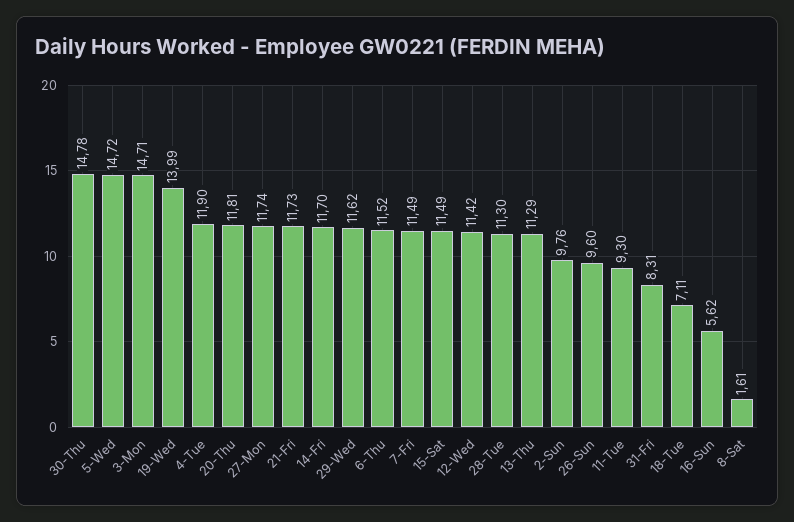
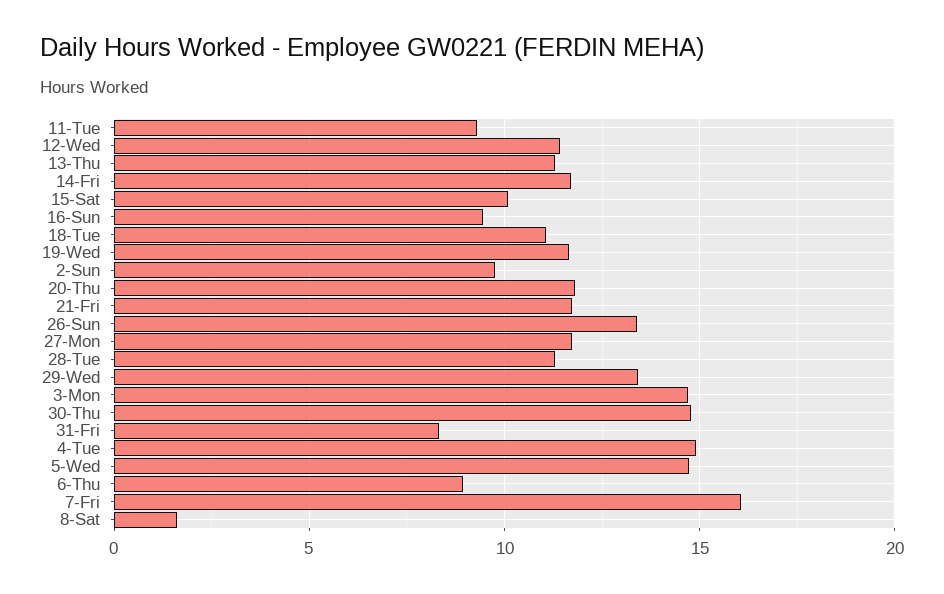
  {
    "30-Thu": 14.78,
    "5-Wed": 14.72,
    "3-Mon": 14.71,
-   "19-Wed": 13.99,
+   "19-Wed": 11.5,
-   "4-Tue": 11.9,
+   "4-Tue": 15,
    "20-Thu": 11.81,
    "27-Mon": 11.74,
    "21-Fri": 11.73,
    "14-Fri": 11.7,
-   "29-Wed": 11.62,
+   "29-Wed": 13.5,
-   "6-Thu": 11.52,
+   "6-Thu": 9,
-   "7-Fri": 11.49,
+   "7-Fri": 16,
-   "15-Sat": 11.49,
+   "15-Sat": 10,
    "12-Wed": 11.42,
    "28-Tue": 11.3,
    "13-Thu": 11.29,
    "2-Sun": 9.76,
-   "26-Sun": 9.6,
+   "26-Sun": 13.5,
    "11-Tue": 9.3,
    "31-Fri": 8.31,
-   "18-Tue": 7.11,
+   "18-Tue": 11,
-   "16-Sun": 5.62,
+   "16-Sun": 9.5,
    "8-Sat": 1.61
  }

